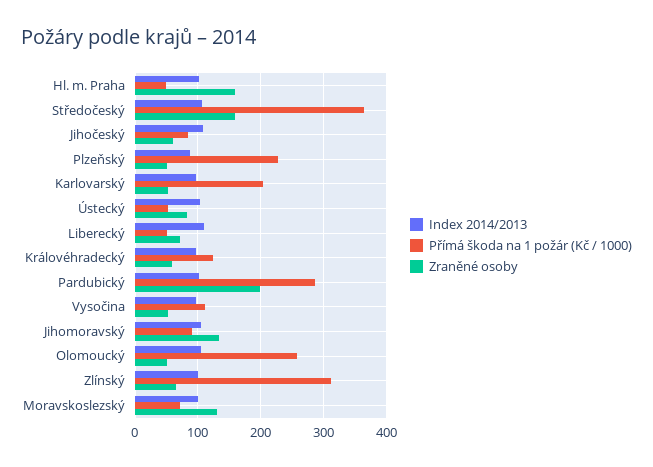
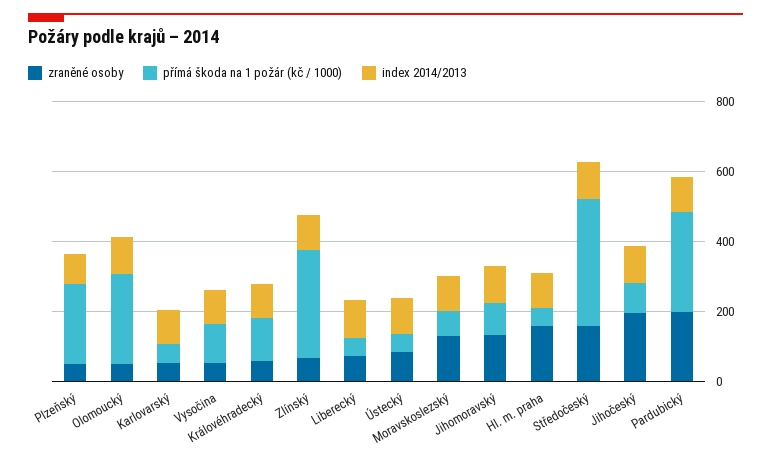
  {
    "Index 2014/2013": {
      "Hl. m. Praha": 100,
      "Středočeský": 110,
      "Jihočeský": 110,
      "Plzeňský": 90,
      "Karlovarský": 100,
      "Ústecký": 100,
      "Liberecký": 110,
      "Královéhradecký": 100,
      "Pardubický": 100,
      "Vysočina": 100,
      "Jihomoravský": 100,
      "Olomoucký": 110,
      "Zlínský": 100,
      "Moravskoslezský": 100
    },
    "Přímá škoda na 1 požár (Kč / 1000)": {
      "Hl. m. Praha": 50,
      "Středočeský": 360,
      "Jihočeský": 80,
      "Plzeňský": 230,
-     "Karlovarský": 200,
+     "Karlovarský": 50,
      "Ústecký": 50,
      "Liberecký": 50,
      "Královéhradecký": 120,
      "Pardubický": 290,
      "Vysočina": 110,
      "Jihomoravský": 90,
      "Olomoucký": 260,
      "Zlínský": 310,
      "Moravskoslezský": 70
    },
    "Zraněné osoby": {
      "Hl. m. Praha": 160,
      "Středočeský": 160,
-     "Jihočeský": 60,
+     "Jihočeský": 200,
      "Plzeňský": 50,
      "Karlovarský": 50,
      "Ústecký": 80,
      "Liberecký": 70,
      "Královéhradecký": 60,
      "Pardubický": 200,
      "Vysočina": 50,
      "Jihomoravský": 130,
      "Olomoucký": 50,
      "Zlínský": 70,
      "Moravskoslezský": 130
    }
  }

